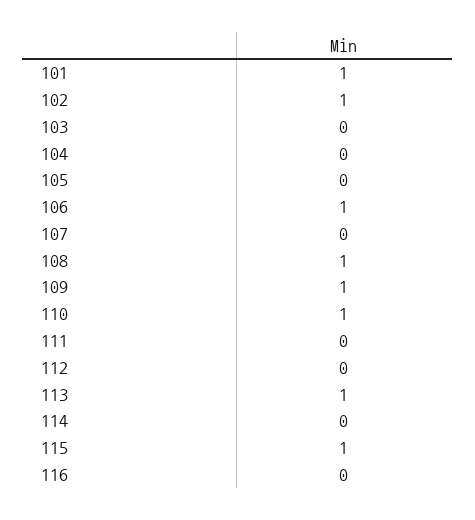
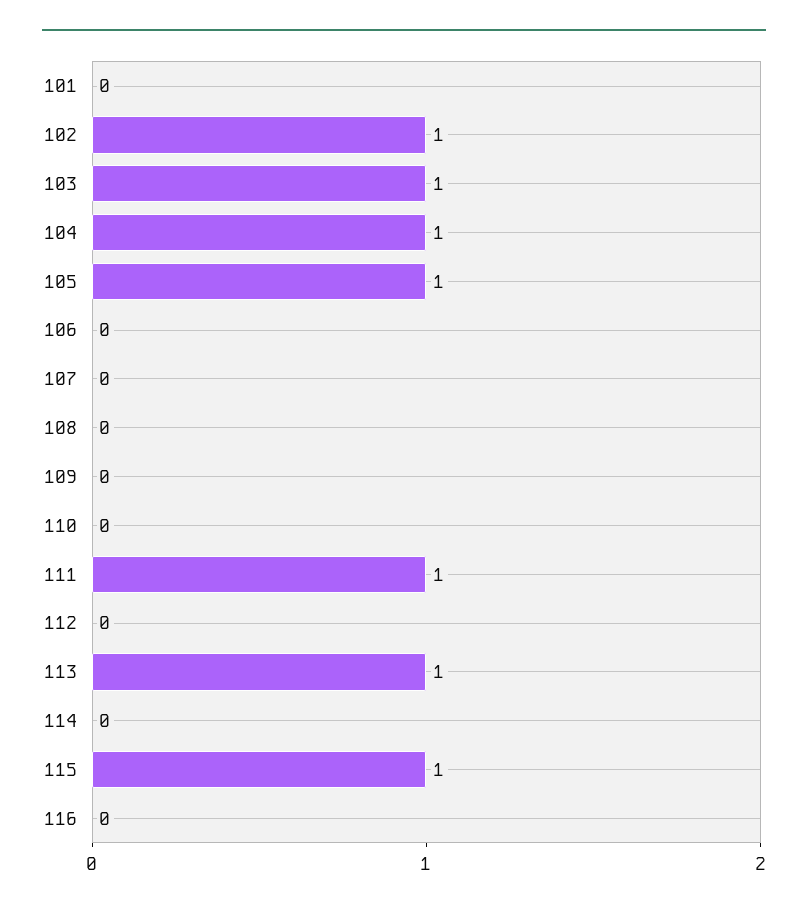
  {
-   "101": 1,
+   "101": 0,
    "102": 1,
-   "103": 0,
+   "103": 1,
-   "104": 0,
+   "104": 1,
-   "105": 0,
+   "105": 1,
-   "106": 1,
+   "106": 0,
    "107": 0,
-   "108": 1,
+   "108": 0,
-   "109": 1,
+   "109": 0,
-   "110": 1,
+   "110": 0,
-   "111": 0,
+   "111": 1,
    "112": 0,
    "113": 1,
    "114": 0,
    "115": 1,
    "116": 0
  }

